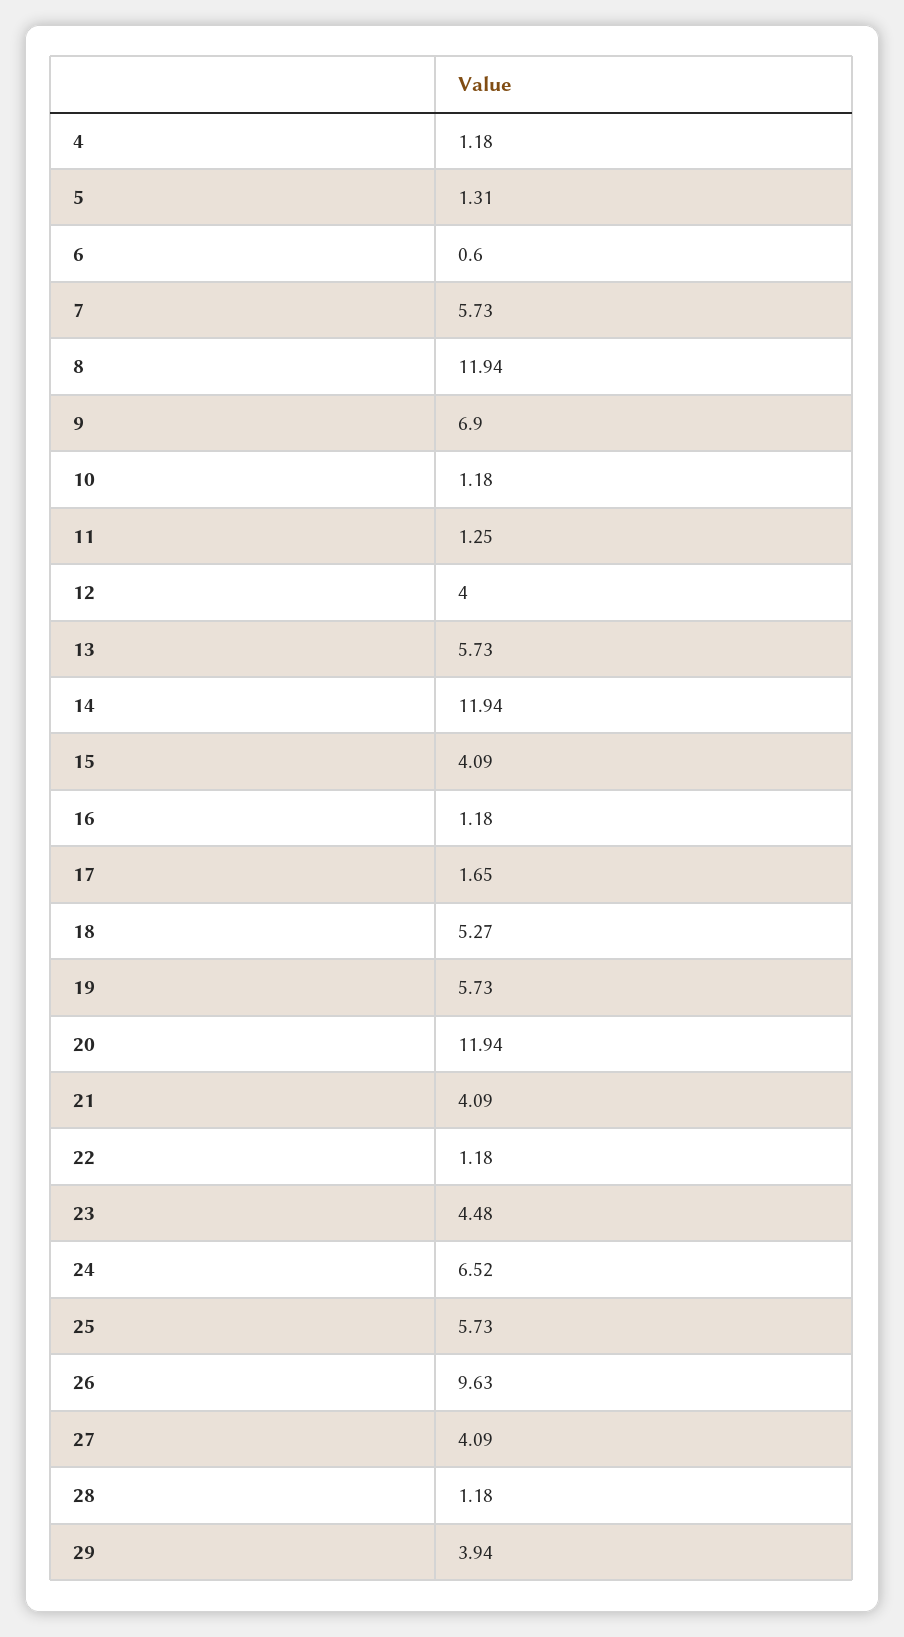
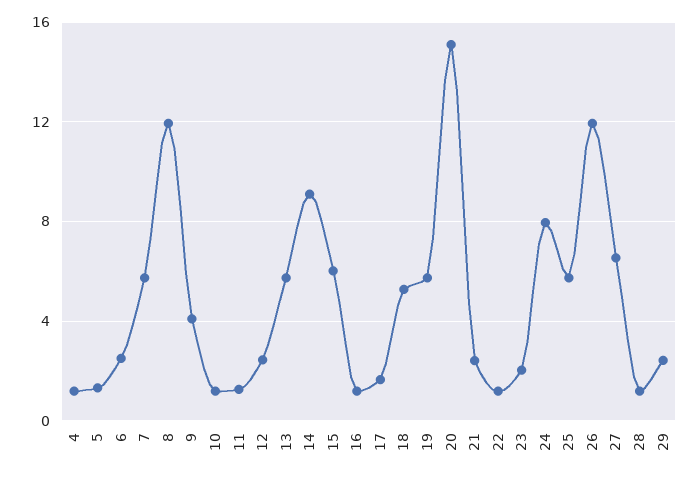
  {
    "4": 1.18,
    "5": 1.31,
-   "6": 0.6,
+   "6": 2.5,
    "7": 5.73,
    "8": 11.94,
-   "9": 6.9,
+   "9": 4,
    "10": 1.18,
    "11": 1.25,
-   "12": 4,
+   "12": 2.5,
    "13": 5.73,
-   "14": 11.94,
+   "14": 9,
-   "15": 4.09,
+   "15": 6,
    "16": 1.18,
    "17": 1.65,
    "18": 5.27,
    "19": 5.73,
-   "20": 11.94,
+   "20": 15,
-   "21": 4.09,
+   "21": 2.5,
    "22": 1.18,
-   "23": 4.48,
+   "23": 2,
-   "24": 6.52,
+   "24": 8,
    "25": 5.73,
-   "26": 9.63,
+   "26": 12,
-   "27": 4.09,
+   "27": 6.5,
    "28": 1.18,
-   "29": 3.94
+   "29": 2.5
  }

